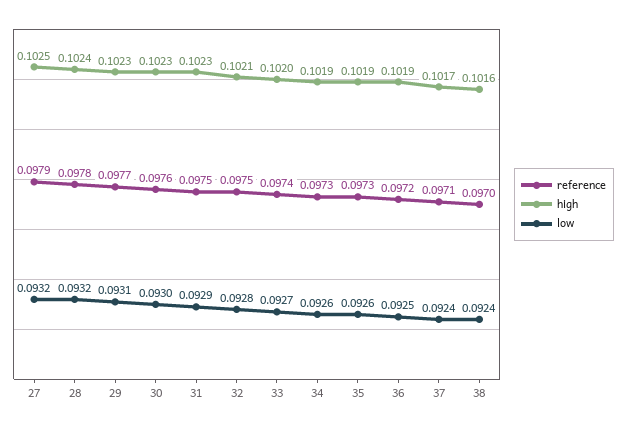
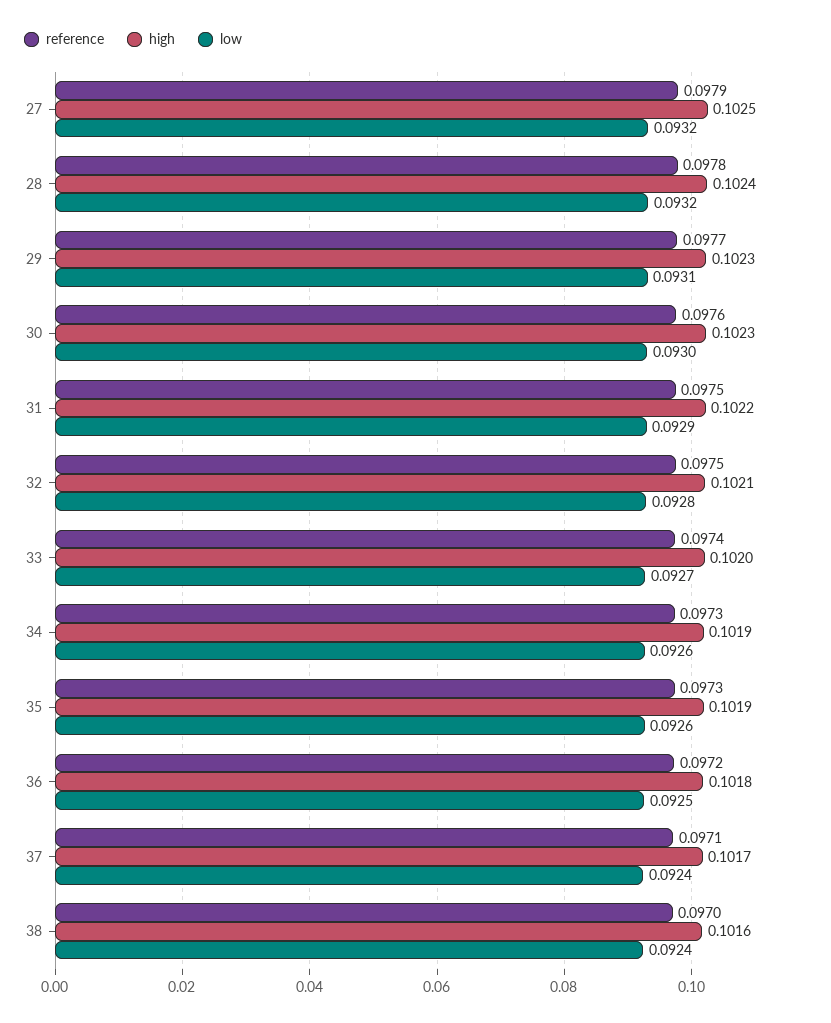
  {
    "reference": {
      "27": 0.0979,
      "28": 0.0978,
      "29": 0.0977,
      "30": 0.0976,
      "31": 0.0975,
      "32": 0.0975,
      "33": 0.0974,
      "34": 0.0973,
      "35": 0.0973,
      "36": 0.0972,
      "37": 0.0971,
      "38": 0.097
    },
    "high": {
      "27": 0.1025,
      "28": 0.1024,
      "29": 0.1023,
      "30": 0.1023,
-     "31": 0.1023,
+     "31": 0.1022,
      "32": 0.1021,
      "33": 0.102,
      "34": 0.1019,
      "35": 0.1019,
-     "36": 0.1019,
+     "36": 0.1018,
      "37": 0.1017,
      "38": 0.1016
    },
    "low": {
      "27": 0.0932,
      "28": 0.0932,
      "29": 0.0931,
      "30": 0.093,
      "31": 0.0929,
      "32": 0.0928,
      "33": 0.0927,
      "34": 0.0926,
      "35": 0.0926,
      "36": 0.0925,
      "37": 0.0924,
      "38": 0.0924
    }
  }

